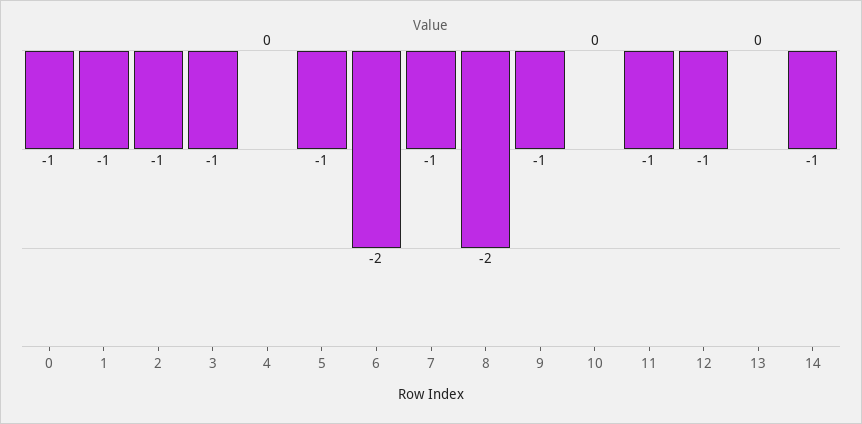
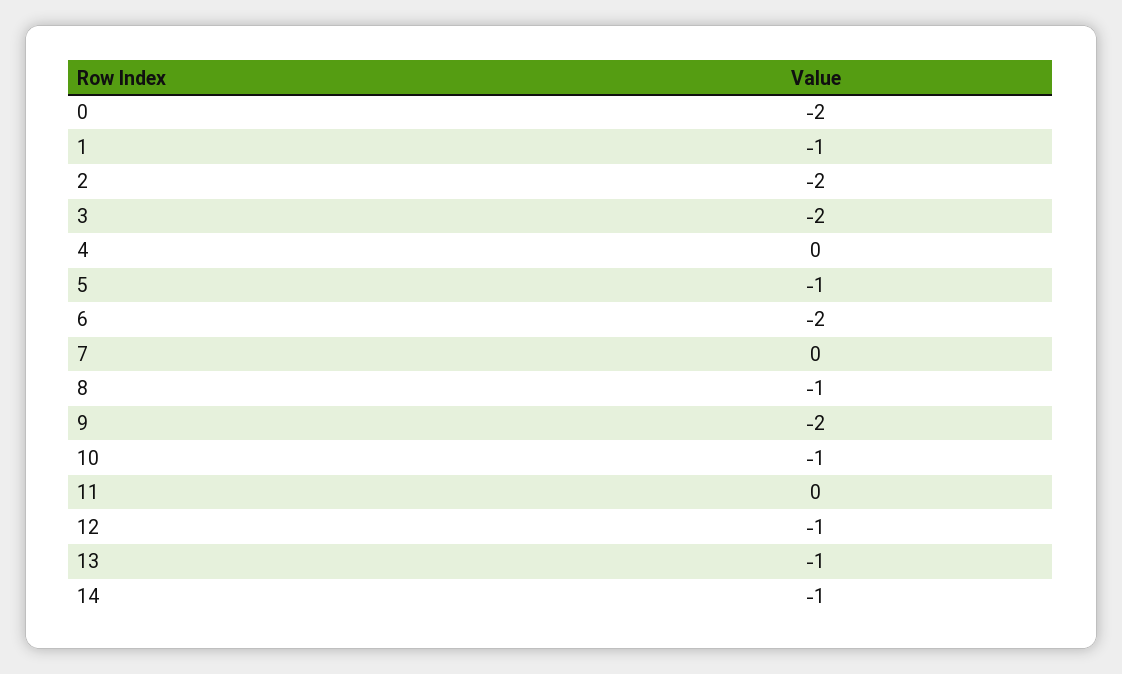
  {
-   "0": -1,
+   "0": -2,
    "1": -1,
-   "2": -1,
+   "2": -2,
-   "3": -1,
+   "3": -2,
    "4": 0,
    "5": -1,
    "6": -2,
-   "7": -1,
+   "7": 0,
-   "8": -2,
+   "8": -1,
-   "9": -1,
+   "9": -2,
-   "10": 0,
+   "10": -1,
-   "11": -1,
+   "11": 0,
    "12": -1,
-   "13": 0,
+   "13": -1,
    "14": -1
  }

